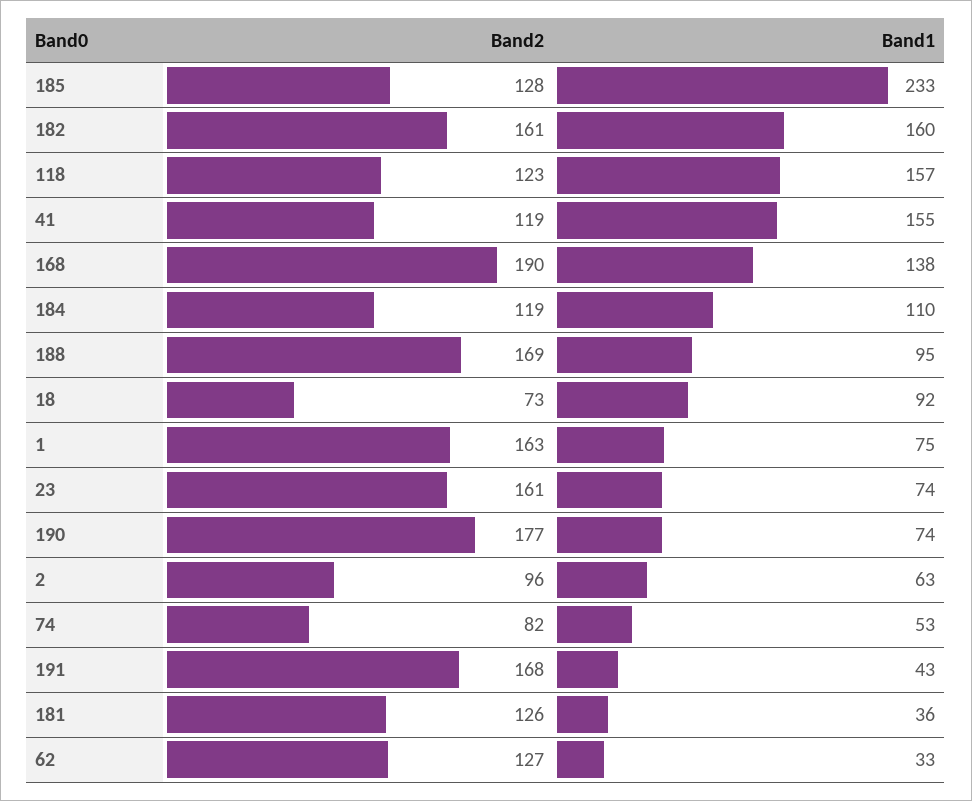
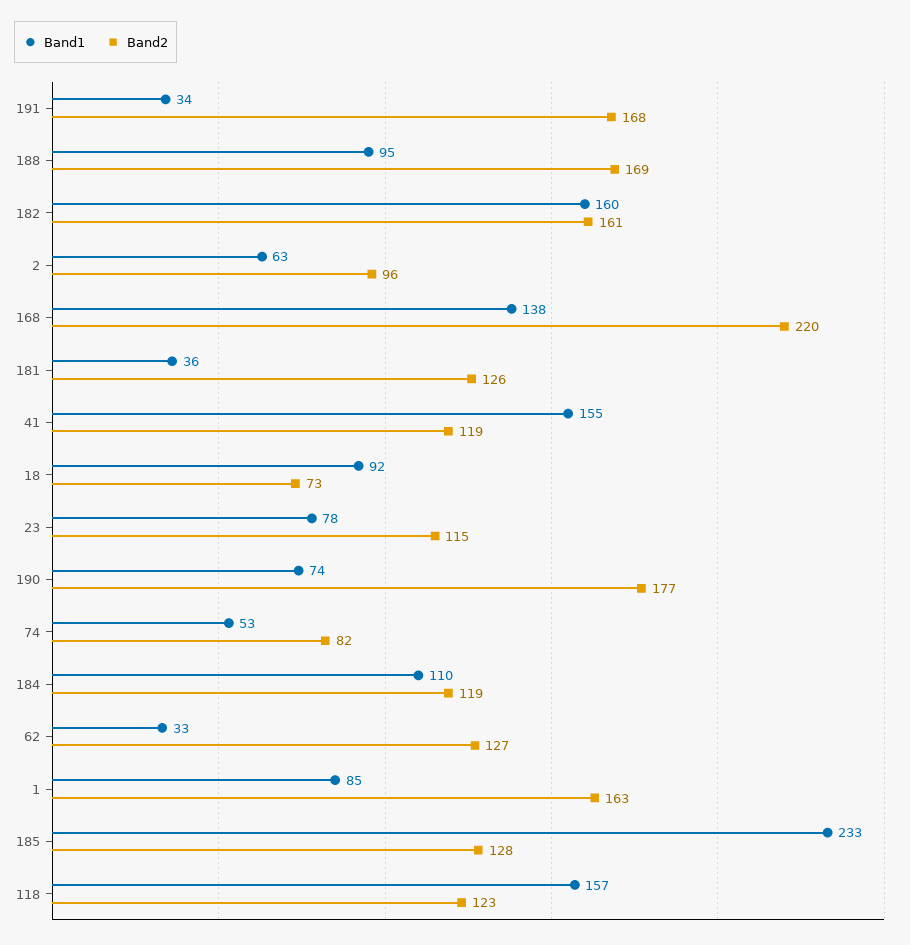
  {
    "Band2": {
      "185": 128,
      "182": 161,
      "118": 123,
      "41": 119,
-     "168": 190,
+     "168": 220,
      "184": 119,
      "188": 169,
      "18": 73,
      "1": 163,
-     "23": 161,
+     "23": 115,
      "190": 177,
      "2": 96,
      "74": 82,
      "191": 168,
      "181": 126,
      "62": 127
    },
    "Band1": {
      "185": 233,
      "182": 160,
      "118": 157,
      "41": 155,
      "168": 138,
      "184": 110,
      "188": 95,
      "18": 92,
-     "1": 75,
+     "1": 85,
-     "23": 74,
+     "23": 78,
      "190": 74,
      "2": 63,
      "74": 53,
-     "191": 43,
+     "191": 34,
      "181": 36,
      "62": 33
    }
  }

